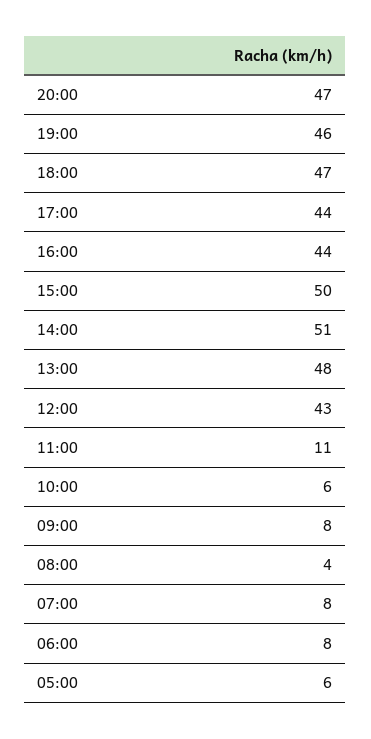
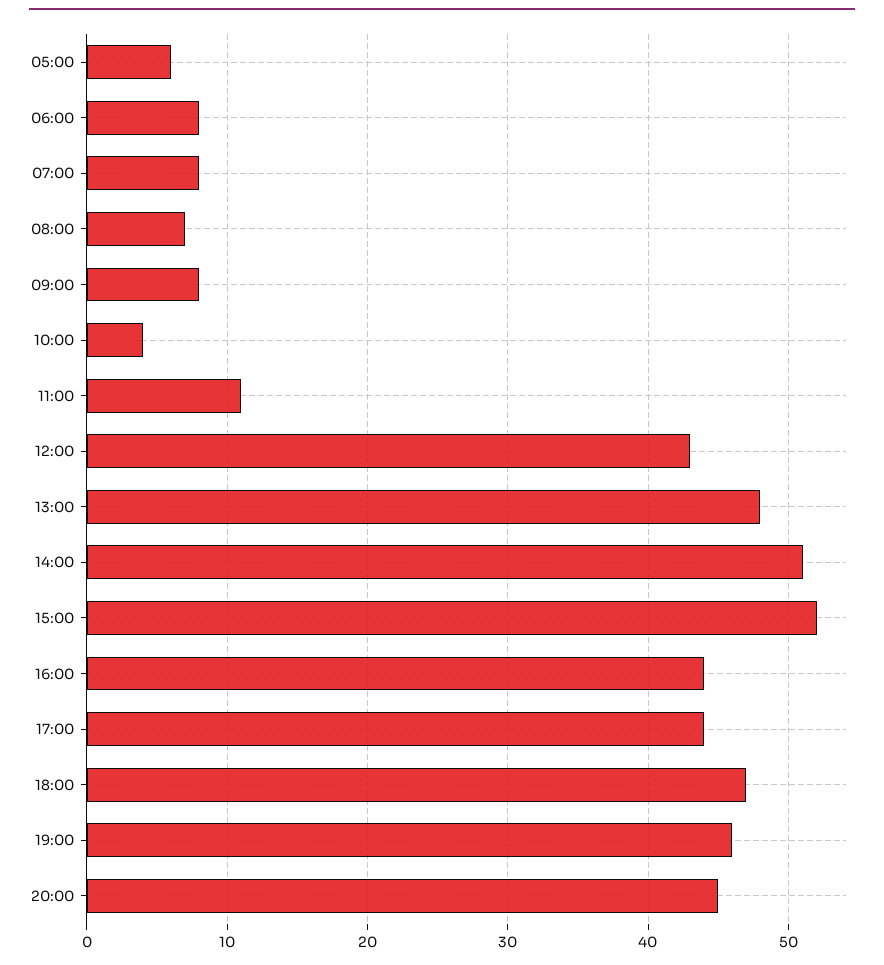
  {
-   "20:00": 47,
+   "20:00": 45,
    "19:00": 46,
    "18:00": 47,
    "17:00": 44,
    "16:00": 44,
-   "15:00": 50,
+   "15:00": 52,
    "14:00": 51,
    "13:00": 48,
    "12:00": 43,
    "11:00": 11,
-   "10:00": 6,
+   "10:00": 4,
    "09:00": 8,
-   "08:00": 4,
+   "08:00": 7,
    "07:00": 8,
    "06:00": 8,
    "05:00": 6
  }

